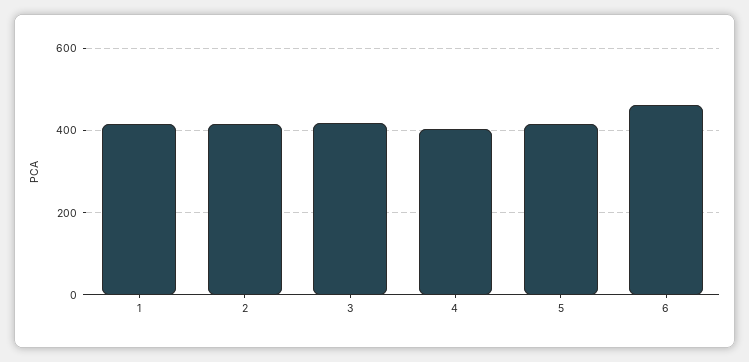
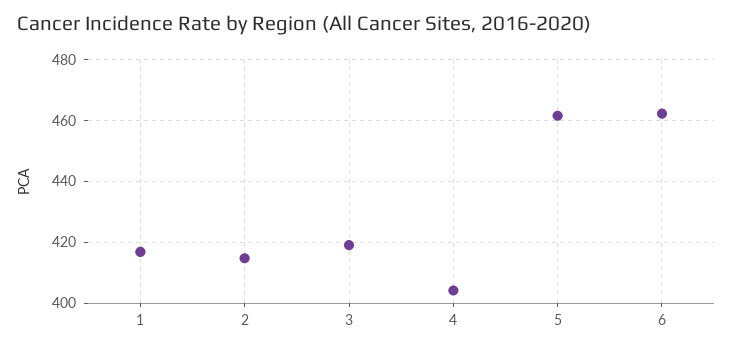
  {
    "1": 416,
    "2": 414,
    "3": 420,
    "4": 404,
-   "5": 420,
+   "5": 462,
    "6": 462
  }

